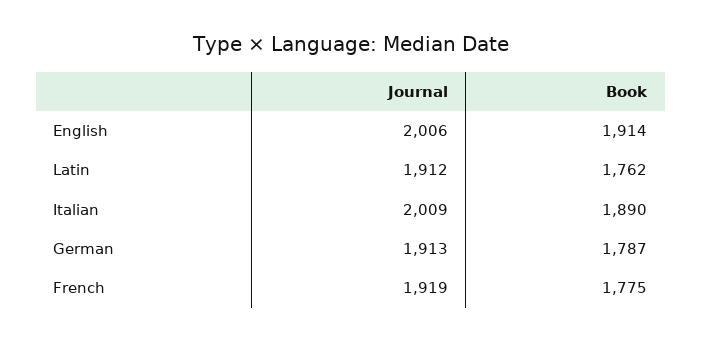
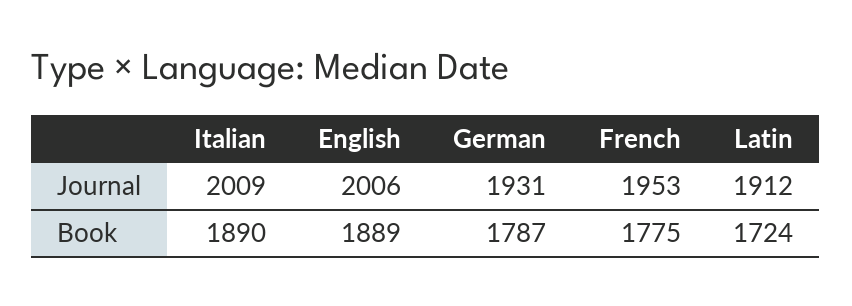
  {
    "Journal": {
      "English": 2006,
      "Latin": 1912,
      "Italian": 2009,
-     "German": 1913,
+     "German": 1931,
-     "French": 1919
+     "French": 1953
    },
    "Book": {
-     "English": 1914,
+     "English": 1889,
-     "Latin": 1762,
+     "Latin": 1724,
      "Italian": 1890,
      "German": 1787,
      "French": 1775
    }
  }

